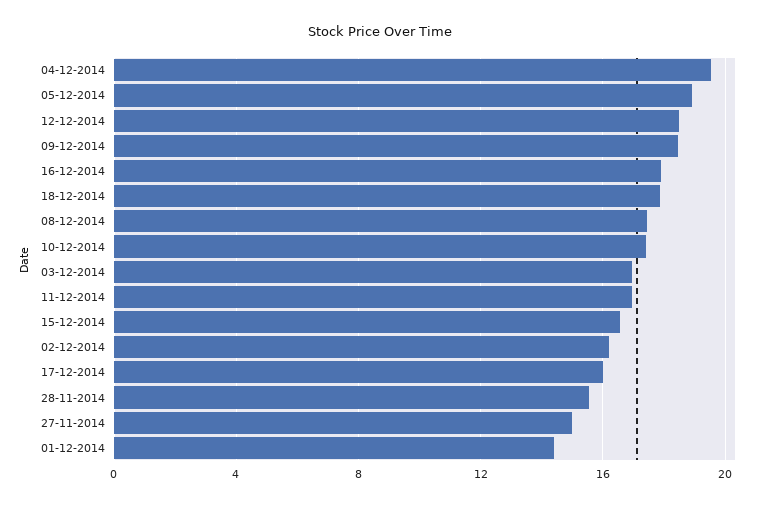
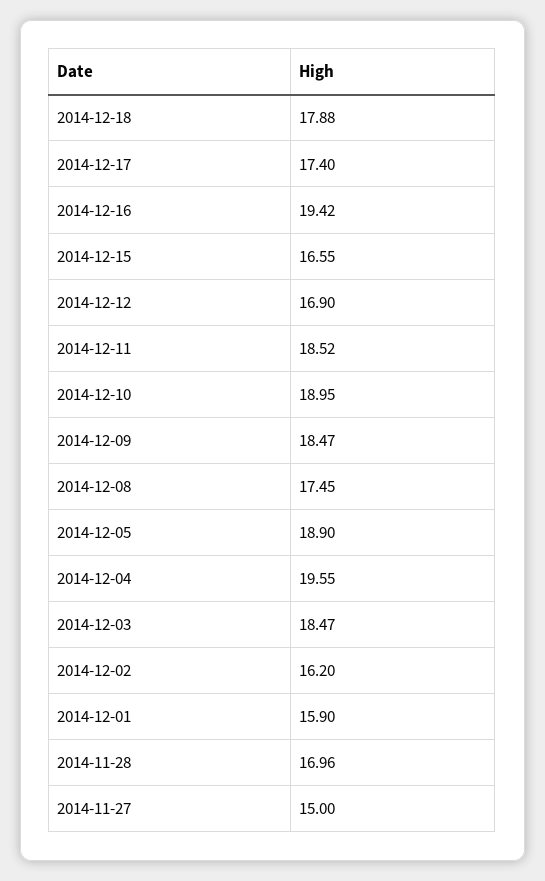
  {
    "04-12-2014": 19.55,
    "05-12-2014": 18.9,
-   "12-12-2014": 18.5,
+   "12-12-2014": 16.9,
    "09-12-2014": 18.47,
-   "16-12-2014": 18,
+   "16-12-2014": 19.42,
    "18-12-2014": 17.88,
    "08-12-2014": 17.45,
-   "10-12-2014": 17.5,
+   "10-12-2014": 18.95,
-   "03-12-2014": 17,
+   "03-12-2014": 18.47,
-   "11-12-2014": 17,
+   "11-12-2014": 18.52,
    "15-12-2014": 16.55,
    "02-12-2014": 16.2,
-   "17-12-2014": 16,
+   "17-12-2014": 17.4,
-   "28-11-2014": 15.5,
+   "28-11-2014": 16.96,
    "27-11-2014": 15,
-   "01-12-2014": 14.5
+   "01-12-2014": 15.9
  }

